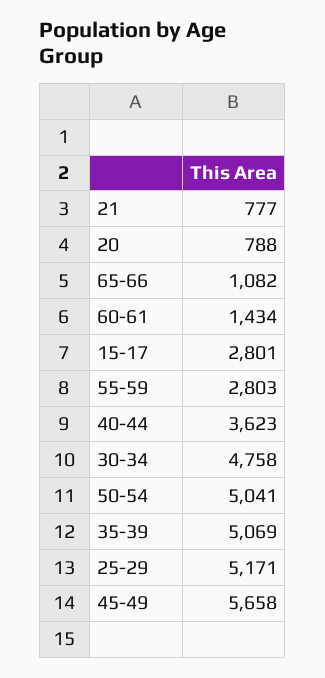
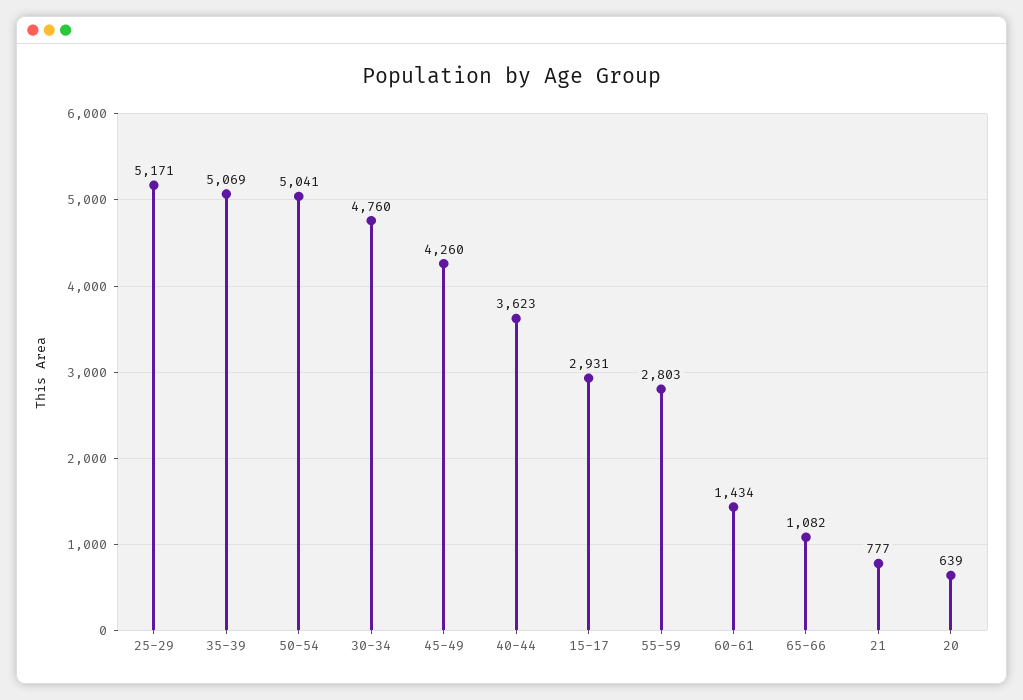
  {
    "21": 777,
-   "20": 788,
+   "20": 639,
    "65-66": 1082,
    "60-61": 1434,
-   "15-17": 2801,
+   "15-17": 2931,
    "55-59": 2803,
    "40-44": 3623,
-   "30-34": 4758,
+   "30-34": 4760,
    "50-54": 5041,
    "35-39": 5069,
    "25-29": 5171,
-   "45-49": 5658
+   "45-49": 4260
  }

